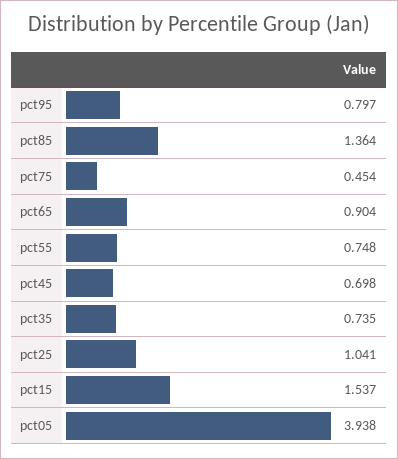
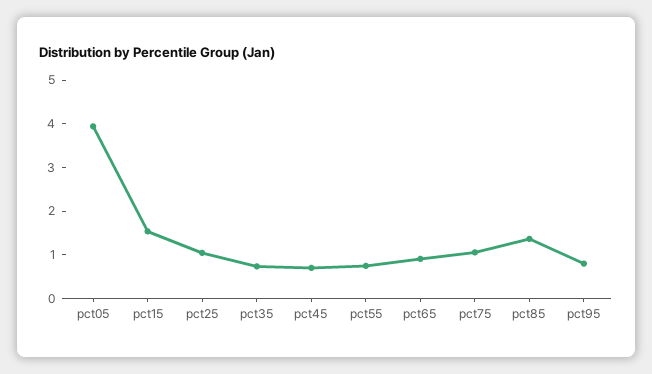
  {
    "pct95": 0.797,
    "pct85": 1.364,
-   "pct75": 0.454,
+   "pct75": 1,
    "pct65": 0.904,
    "pct55": 0.748,
    "pct45": 0.698,
    "pct35": 0.735,
    "pct25": 1.041,
    "pct15": 1.537,
    "pct05": 3.938
  }

